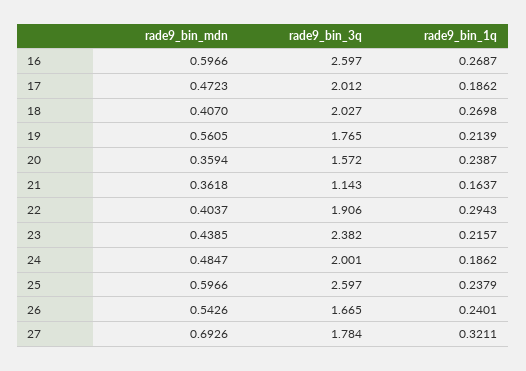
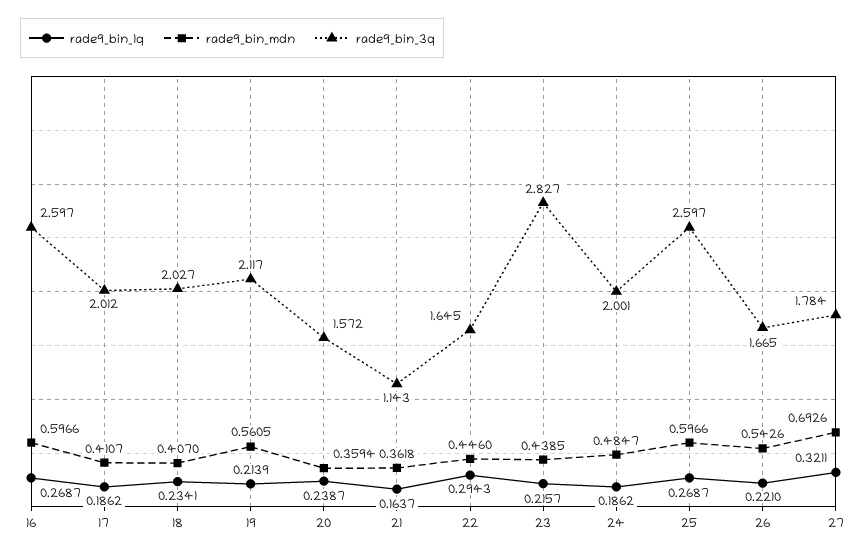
  {
    "rade9_bin_mdn": {
      "16": 0.5966,
-     "17": 0.4723,
+     "17": 0.4107,
      "18": 0.407,
      "19": 0.5605,
      "20": 0.3594,
      "21": 0.3618,
-     "22": 0.4037,
+     "22": 0.446,
      "23": 0.4385,
      "24": 0.4847,
      "25": 0.5966,
      "26": 0.5426,
      "27": 0.6926
    },
    "rade9_bin_3q": {
      "16": 2.597,
      "17": 2.012,
      "18": 2.027,
-     "19": 1.765,
+     "19": 2.117,
      "20": 1.572,
      "21": 1.143,
-     "22": 1.906,
+     "22": 1.645,
-     "23": 2.382,
+     "23": 2.827,
      "24": 2.001,
      "25": 2.597,
      "26": 1.665,
      "27": 1.784
    },
    "rade9_bin_1q": {
      "16": 0.2687,
      "17": 0.1862,
-     "18": 0.2698,
+     "18": 0.2341,
      "19": 0.2139,
      "20": 0.2387,
      "21": 0.1637,
      "22": 0.2943,
      "23": 0.2157,
      "24": 0.1862,
-     "25": 0.2379,
+     "25": 0.2687,
-     "26": 0.2401,
+     "26": 0.221,
      "27": 0.3211
    }
  }

